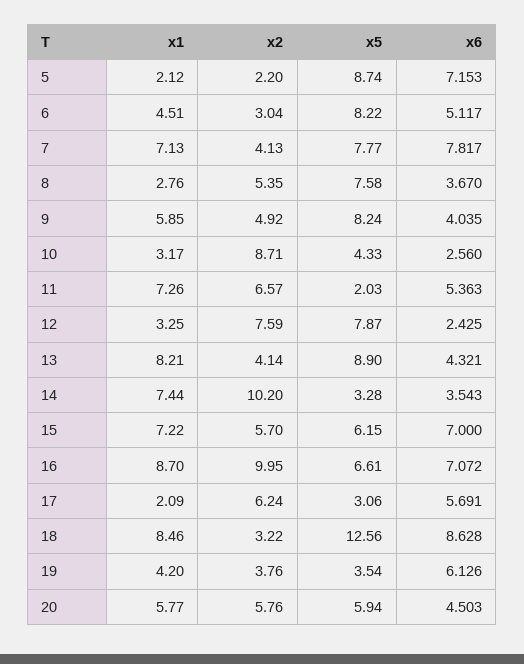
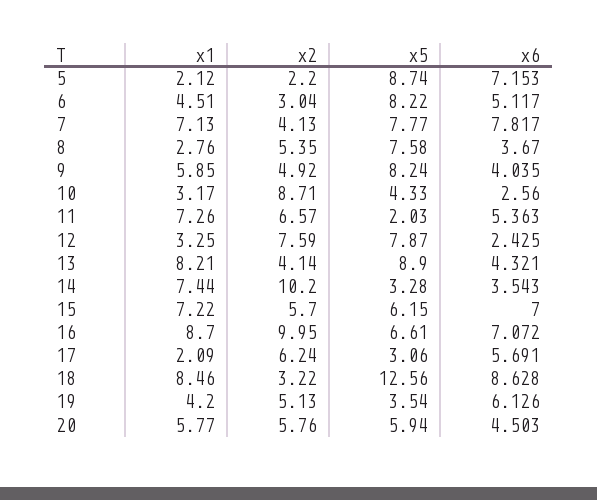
  {
    "x1": {
      "5": 2.12,
      "6": 4.51,
      "7": 7.13,
      "8": 2.76,
      "9": 5.85,
      "10": 3.17,
      "11": 7.26,
      "12": 3.25,
      "13": 8.21,
      "14": 7.44,
      "15": 7.22,
      "16": 8.7,
      "17": 2.09,
      "18": 8.46,
      "19": 4.2,
      "20": 5.77
    },
    "x2": {
      "5": 2.2,
      "6": 3.04,
      "7": 4.13,
      "8": 5.35,
      "9": 4.92,
      "10": 8.71,
      "11": 6.57,
      "12": 7.59,
      "13": 4.14,
      "14": 10.2,
      "15": 5.7,
      "16": 9.95,
      "17": 6.24,
      "18": 3.22,
-     "19": 3.76,
+     "19": 5.13,
      "20": 5.76
    },
    "x5": {
      "5": 8.74,
      "6": 8.22,
      "7": 7.77,
      "8": 7.58,
      "9": 8.24,
      "10": 4.33,
      "11": 2.03,
      "12": 7.87,
      "13": 8.9,
      "14": 3.28,
      "15": 6.15,
      "16": 6.61,
      "17": 3.06,
      "18": 12.56,
      "19": 3.54,
      "20": 5.94
    },
    "x6": {
      "5": 7.153,
      "6": 5.117,
      "7": 7.817,
      "8": 3.67,
      "9": 4.035,
      "10": 2.56,
      "11": 5.363,
      "12": 2.425,
      "13": 4.321,
      "14": 3.543,
      "15": 7,
      "16": 7.072,
      "17": 5.691,
      "18": 8.628,
      "19": 6.126,
      "20": 4.503
    }
  }

